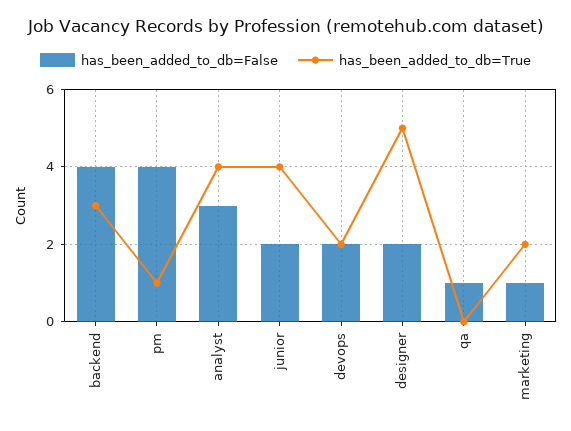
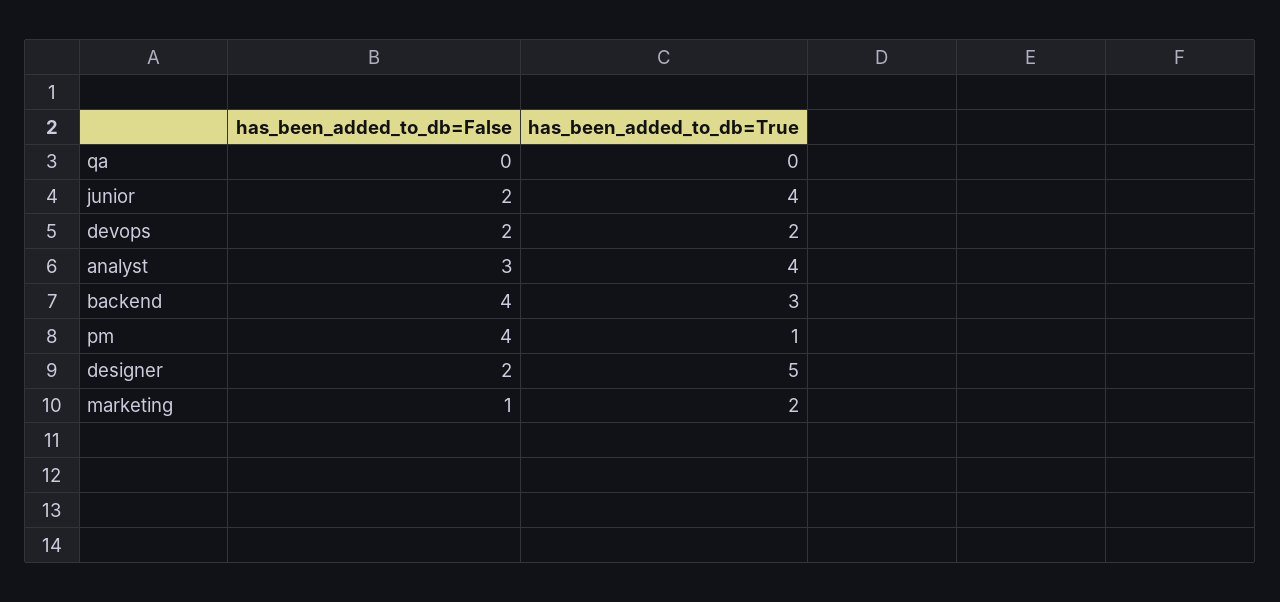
  {
    "has_been_added_to_db=False": {
      "backend": 4,
      "pm": 4,
      "analyst": 3,
      "junior": 2,
      "devops": 2,
      "designer": 2,
-     "qa": 1,
+     "qa": 0,
      "marketing": 1
    },
    "has_been_added_to_db=True": {
      "backend": 3,
      "pm": 1,
      "analyst": 4,
      "junior": 4,
      "devops": 2,
      "designer": 5,
      "qa": 0,
      "marketing": 2
    }
  }

